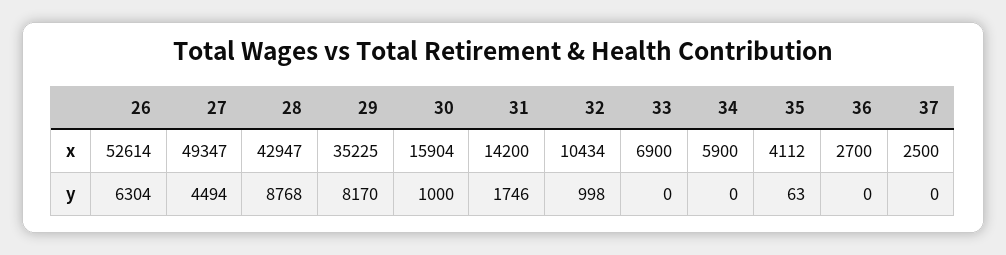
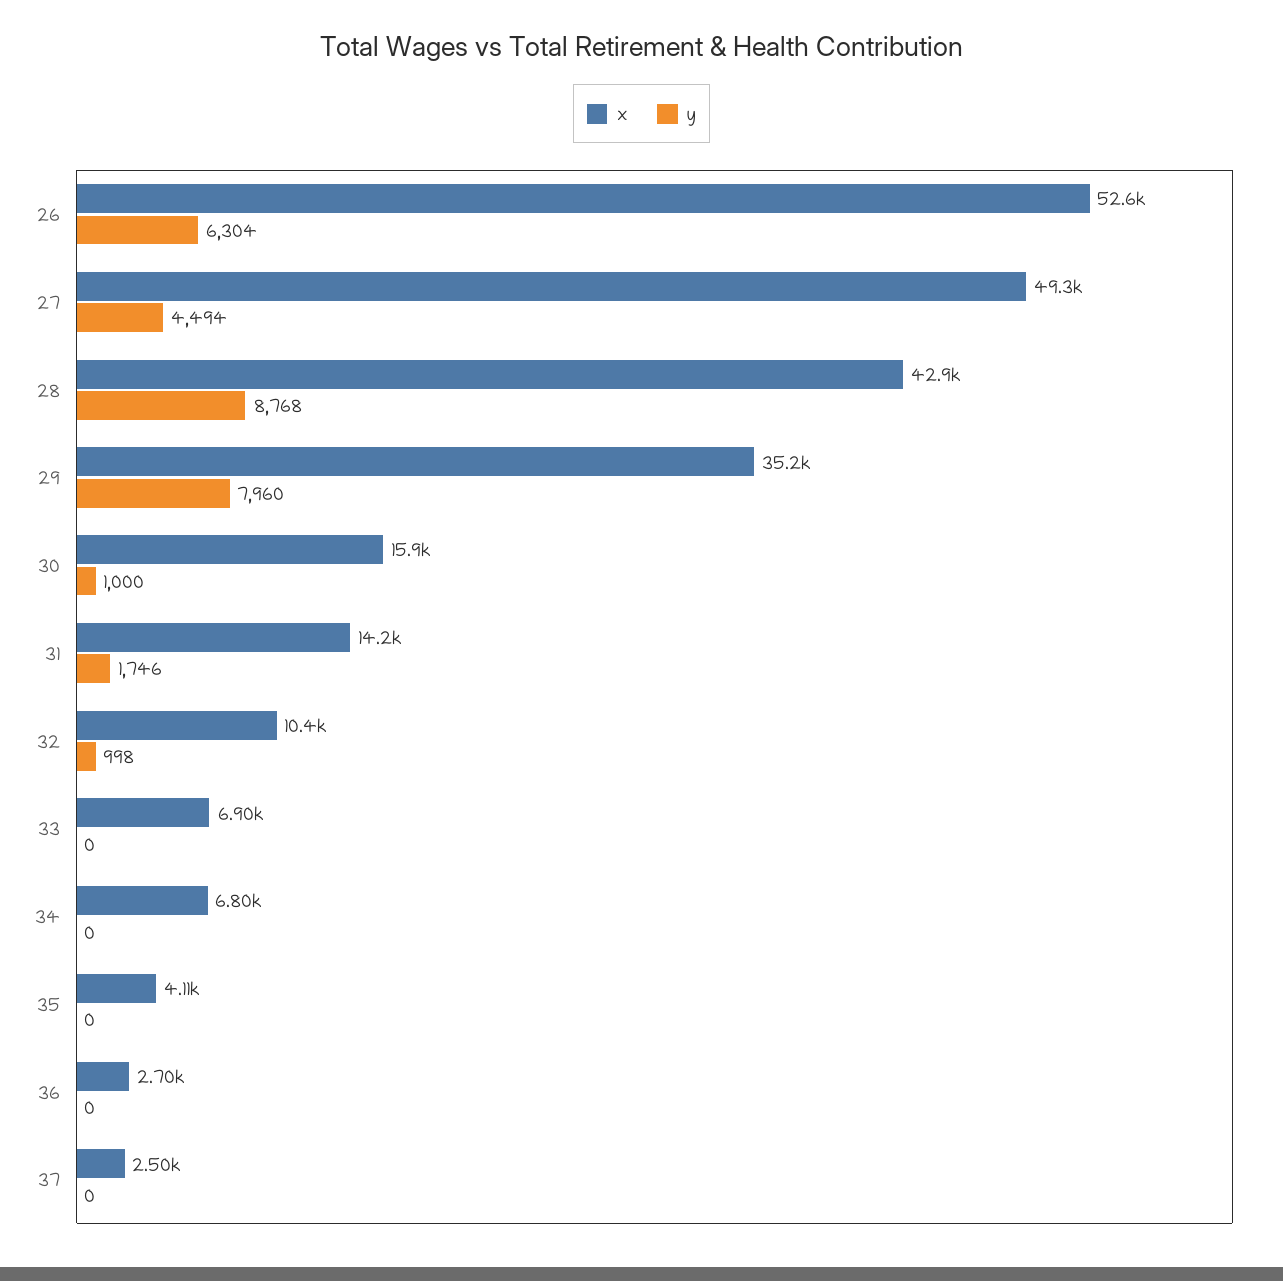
  {
    "x": {
      "26": 52614,
      "27": 49347,
      "28": 42947,
      "29": 35225,
      "30": 15904,
      "31": 14200,
      "32": 10434,
      "33": 6900,
-     "34": 5900,
+     "34": 6800,
      "35": 4112,
      "36": 2700,
      "37": 2500
    },
    "y": {
      "26": 6304,
      "27": 4494,
      "28": 8768,
-     "29": 8170,
+     "29": 7960,
      "30": 1000,
      "31": 1746,
      "32": 998,
      "33": 0,
      "34": 0,
-     "35": 63,
+     "35": 0,
      "36": 0,
      "37": 0
    }
  }

